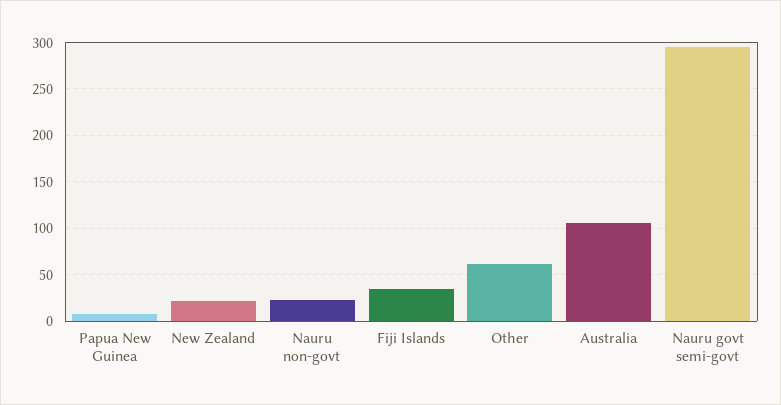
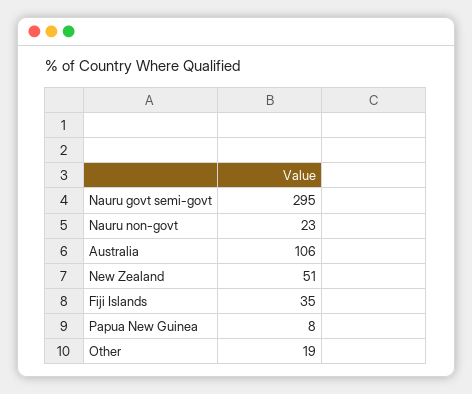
  {
    "Papua New Guinea": 8,
-   "New Zealand": 20,
+   "New Zealand": 51,
    "Nauru non-govt": 23,
    "Fiji Islands": 35,
-   "Other": 60,
+   "Other": 19,
    "Australia": 106,
    "Nauru govt semi-govt": 295
  }

